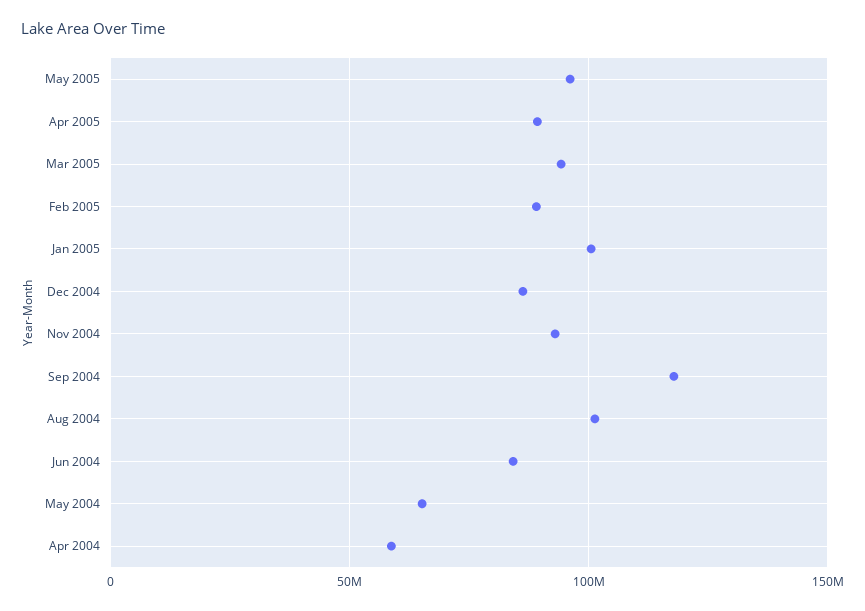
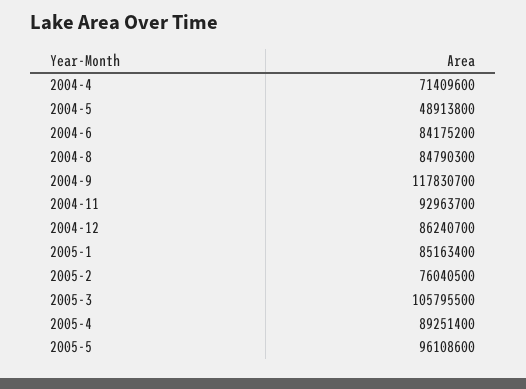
  {
    "May 2005": 96108600,
    "Apr 2005": 89251400,
-   "Mar 2005": 95000000,
+   "Mar 2005": 105795500,
-   "Feb 2005": 90000000,
+   "Feb 2005": 76040500,
-   "Jan 2005": 100000000,
+   "Jan 2005": 85163400,
    "Dec 2004": 86240700,
    "Nov 2004": 92963700,
    "Sep 2004": 117830700,
-   "Aug 2004": 100000000,
+   "Aug 2004": 84790300,
    "Jun 2004": 84175200,
-   "May 2004": 65000000,
+   "May 2004": 48913800,
-   "Apr 2004": 60000000
+   "Apr 2004": 71409600
  }

